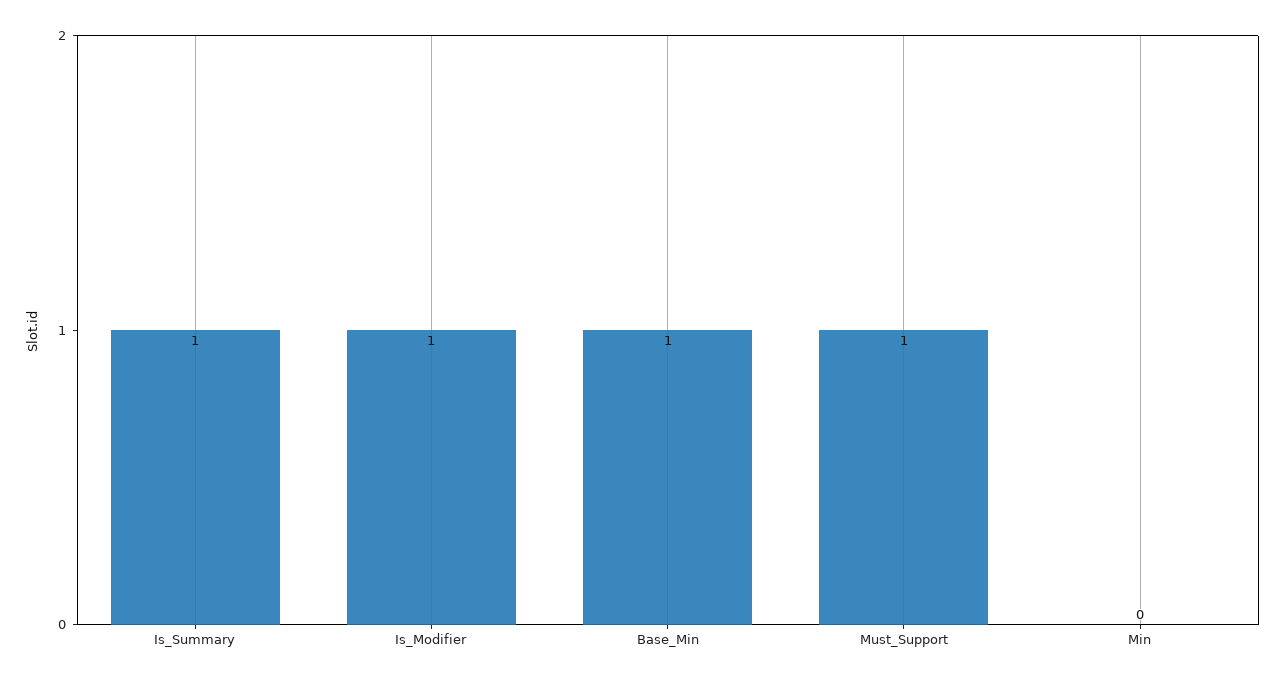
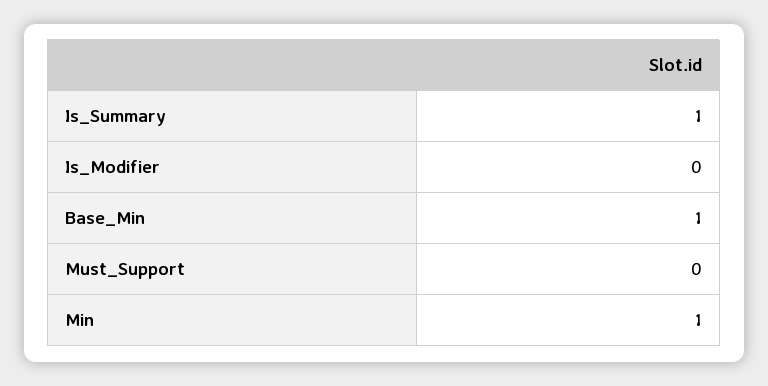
  {
    "Is_Summary": 1,
-   "Is_Modifier": 1,
+   "Is_Modifier": 0,
    "Base_Min": 1,
-   "Must_Support": 1,
+   "Must_Support": 0,
-   "Min": 0
+   "Min": 1
  }

